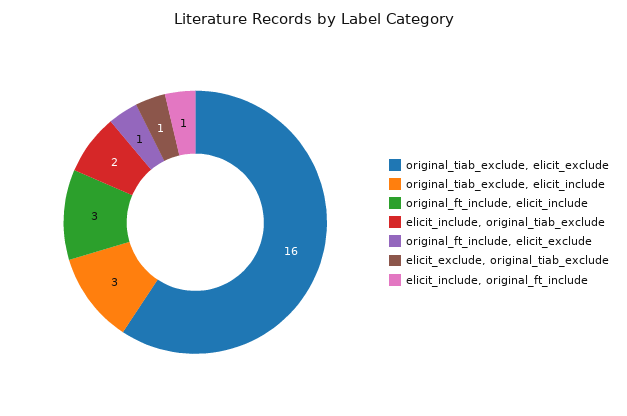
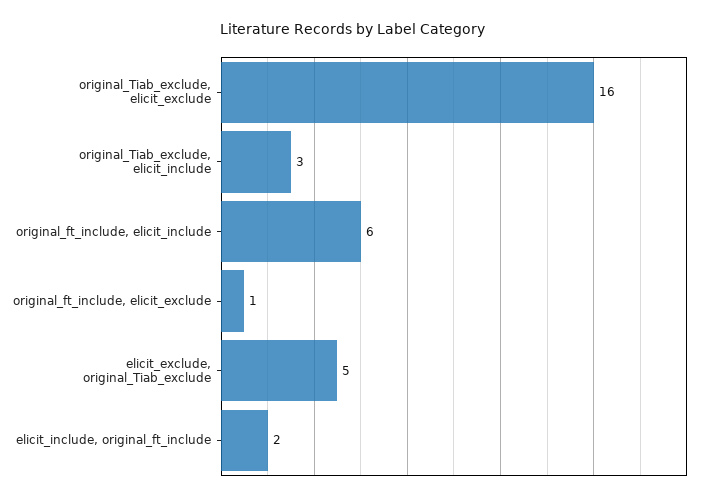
  {
    "original_tiab_exclude, elicit_exclude": 16,
    "original_tiab_exclude, elicit_include": 3,
-   "original_ft_include, elicit_include": 3,
+   "original_ft_include, elicit_include": 6,
-   "elicit_include, original_tiab_exclude": 2,
    "original_ft_include, elicit_exclude": 1,
-   "elicit_exclude, original_tiab_exclude": 1,
+   "elicit_exclude, original_tiab_exclude": 5,
-   "elicit_include, original_ft_include": 1
+   "elicit_include, original_ft_include": 2
  }

